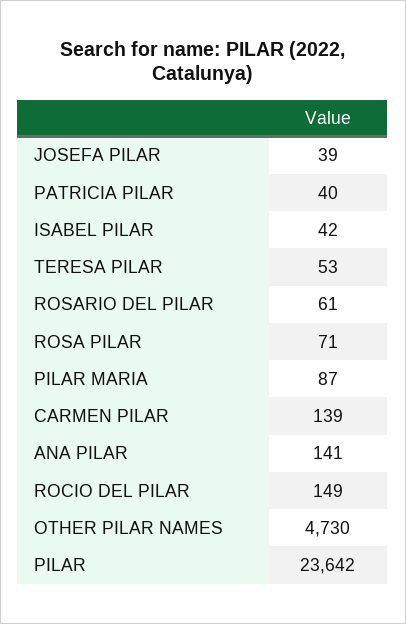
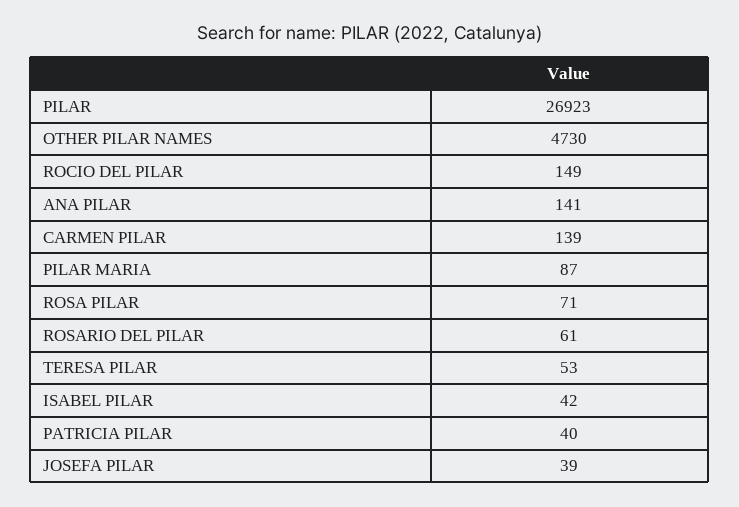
  {
    "JOSEFA PILAR": 39,
    "PATRICIA PILAR": 40,
    "ISABEL PILAR": 42,
    "TERESA PILAR": 53,
    "ROSARIO DEL PILAR": 61,
    "ROSA PILAR": 71,
    "PILAR MARIA": 87,
    "CARMEN PILAR": 139,
    "ANA PILAR": 141,
    "ROCIO DEL PILAR": 149,
    "OTHER PILAR NAMES": 4730,
-   "PILAR": 23642
+   "PILAR": 26923
  }

